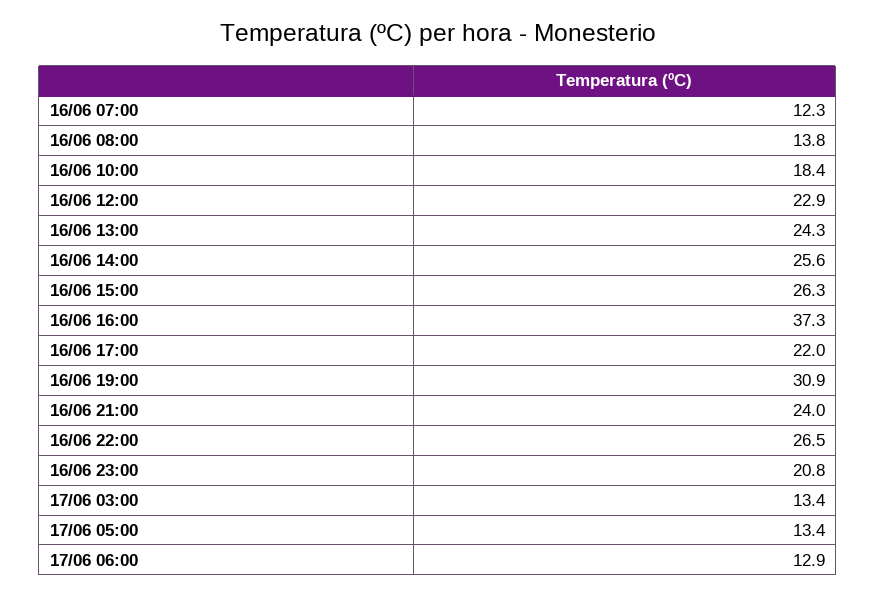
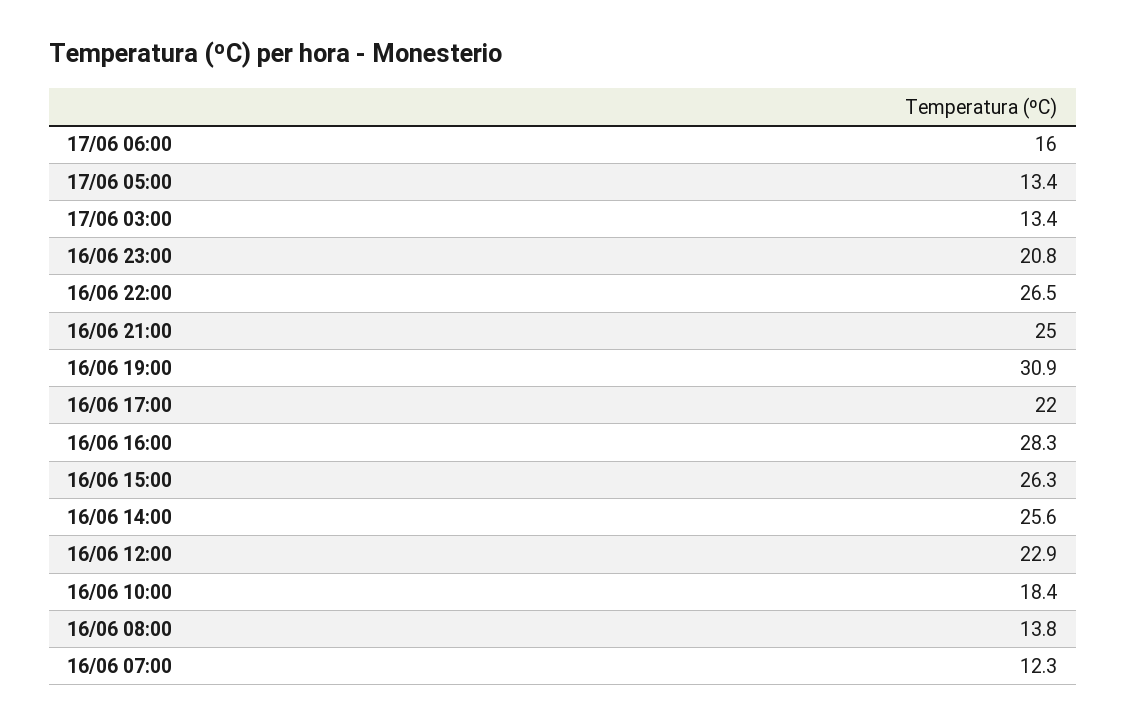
  {
    "16/06 07:00": 12.3,
    "16/06 08:00": 13.8,
    "16/06 10:00": 18.4,
    "16/06 12:00": 22.9,
-   "16/06 13:00": 24.3,
    "16/06 14:00": 25.6,
    "16/06 15:00": 26.3,
-   "16/06 16:00": 37.3,
+   "16/06 16:00": 28.3,
    "16/06 17:00": 22,
    "16/06 19:00": 30.9,
-   "16/06 21:00": 24,
+   "16/06 21:00": 25,
    "16/06 22:00": 26.5,
    "16/06 23:00": 20.8,
    "17/06 03:00": 13.4,
    "17/06 05:00": 13.4,
-   "17/06 06:00": 12.9
+   "17/06 06:00": 16
  }

